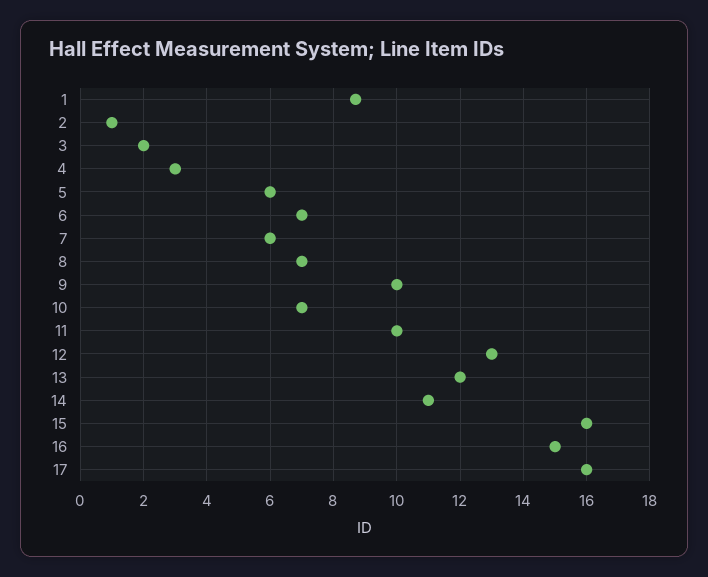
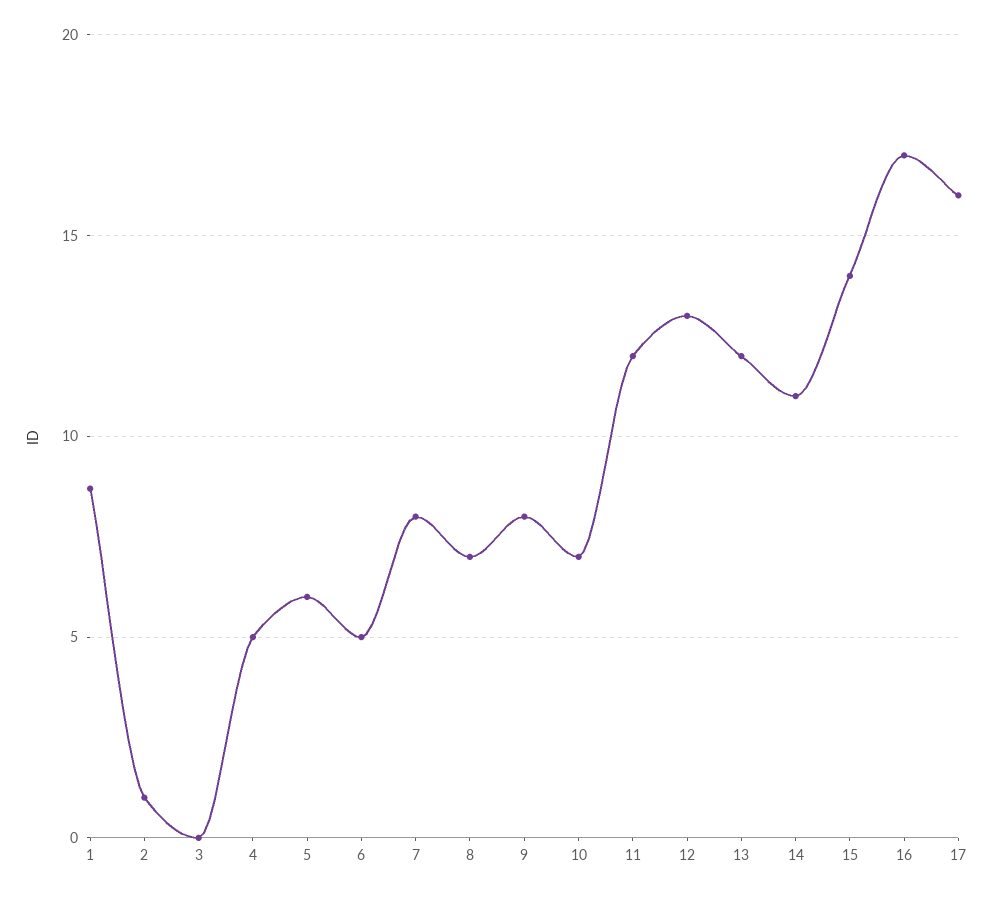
  {
    "1": 8.5,
    "2": 1,
-   "3": 2,
+   "3": 0,
-   "4": 3,
+   "4": 5,
    "5": 6,
-   "6": 7,
+   "6": 5,
-   "7": 6,
+   "7": 8,
    "8": 7,
-   "9": 10,
+   "9": 8,
    "10": 7,
-   "11": 10,
+   "11": 12,
    "12": 13,
    "13": 12,
    "14": 11,
-   "15": 16,
+   "15": 14,
-   "16": 15,
+   "16": 17,
    "17": 16
  }

